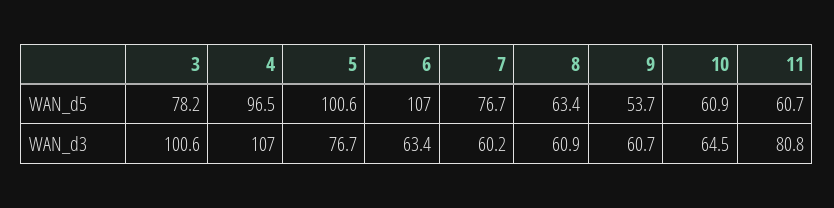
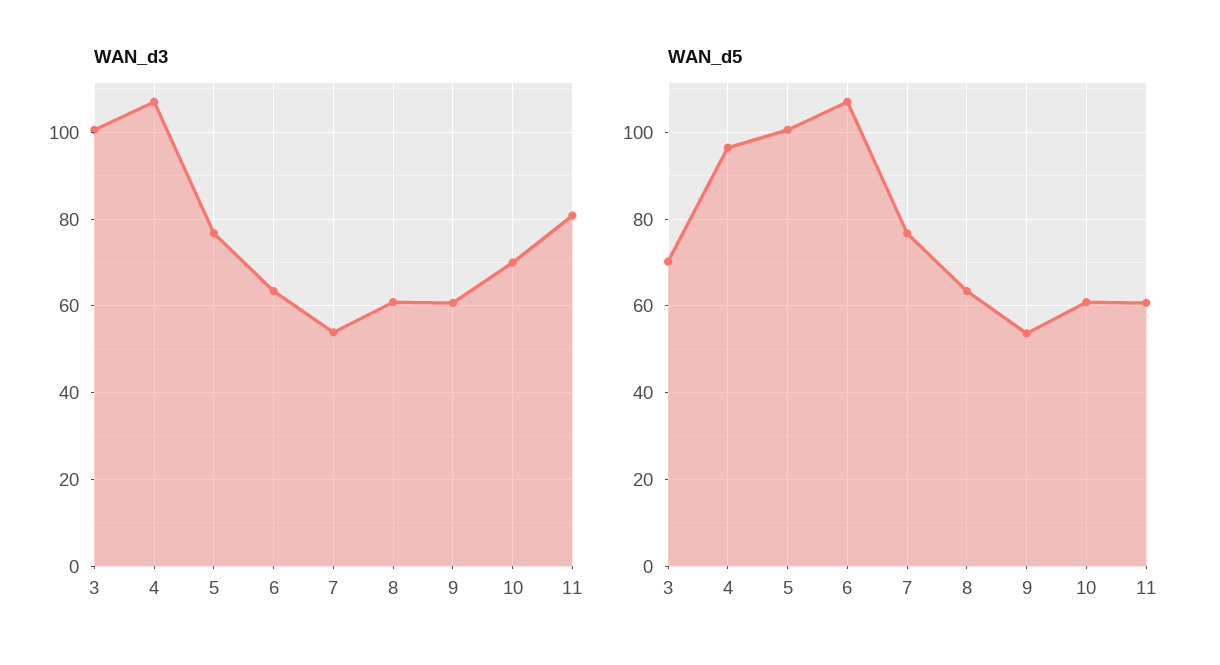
  {
    "WAN_d5": {
-     "3": 78.2,
+     "3": 70,
      "4": 96.5,
      "5": 100.6,
      "6": 107,
      "7": 76.7,
      "8": 63.4,
      "9": 53.7,
      "10": 60.9,
      "11": 60.7
    },
    "WAN_d3": {
      "3": 100.6,
      "4": 107,
      "5": 76.7,
      "6": 63.4,
-     "7": 60.2,
+     "7": 54,
      "8": 60.9,
      "9": 60.7,
-     "10": 64.5,
+     "10": 70,
      "11": 80.8
    }
  }

